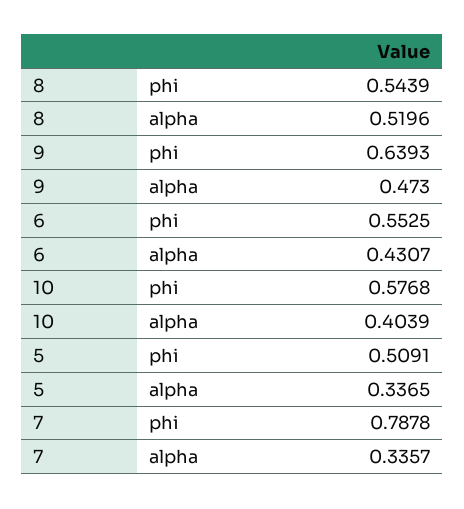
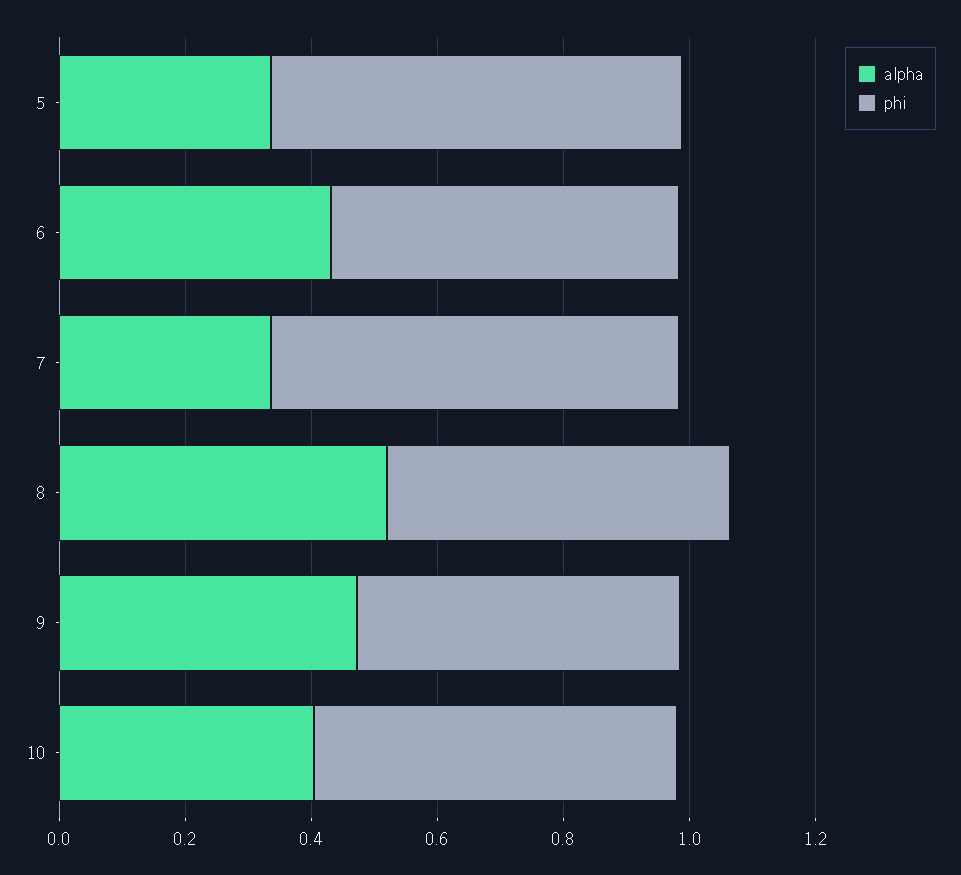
  {
    "phi": {
      "8": 0.5439,
-     "9": 0.6393,
+     "9": 0.5,
      "6": 0.5525,
      "10": 0.5768,
-     "5": 0.5091,
+     "5": 0.65,
-     "7": 0.7878
+     "7": 0.65
    },
    "alpha": {
      "8": 0.5196,
      "9": 0.473,
      "6": 0.4307,
      "10": 0.4039,
      "5": 0.3365,
      "7": 0.3357
    }
  }

